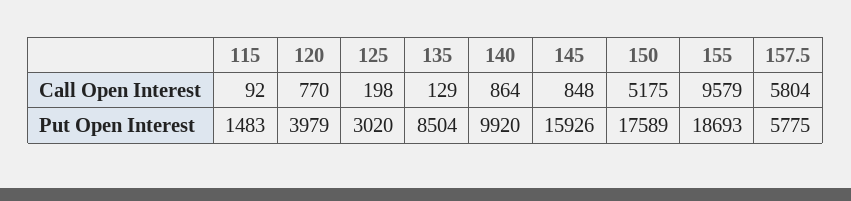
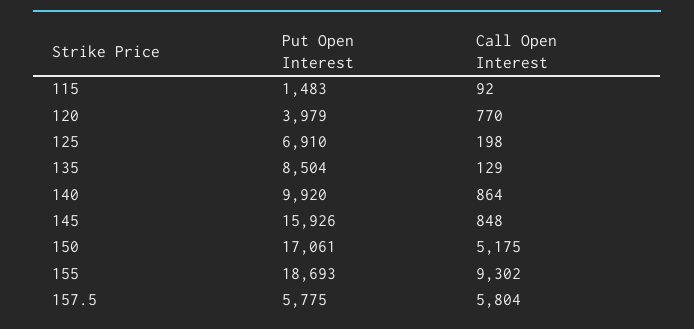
  {
    "115": {
      "Call Open Interest": 92,
      "Put Open Interest": 1483
    },
    "120": {
      "Call Open Interest": 770,
      "Put Open Interest": 3979
    },
    "125": {
      "Call Open Interest": 198,
-     "Put Open Interest": 3020
+     "Put Open Interest": 6910
    },
    "135": {
      "Call Open Interest": 129,
      "Put Open Interest": 8504
    },
    "140": {
      "Call Open Interest": 864,
      "Put Open Interest": 9920
    },
    "145": {
      "Call Open Interest": 848,
      "Put Open Interest": 15926
    },
    "150": {
      "Call Open Interest": 5175,
-     "Put Open Interest": 17589
+     "Put Open Interest": 17061
    },
    "155": {
-     "Call Open Interest": 9579,
+     "Call Open Interest": 9302,
      "Put Open Interest": 18693
    },
    "157.5": {
      "Call Open Interest": 5804,
      "Put Open Interest": 5775
    }
  }

